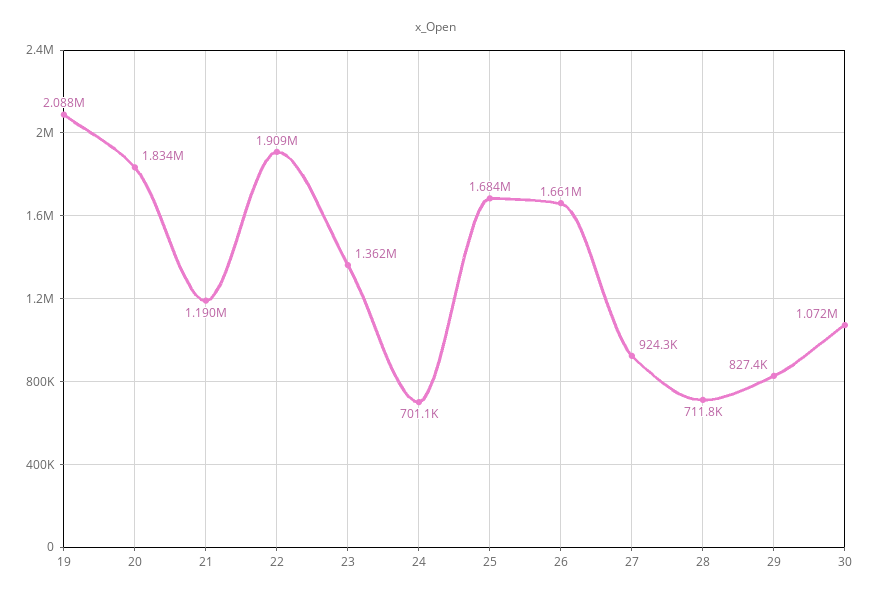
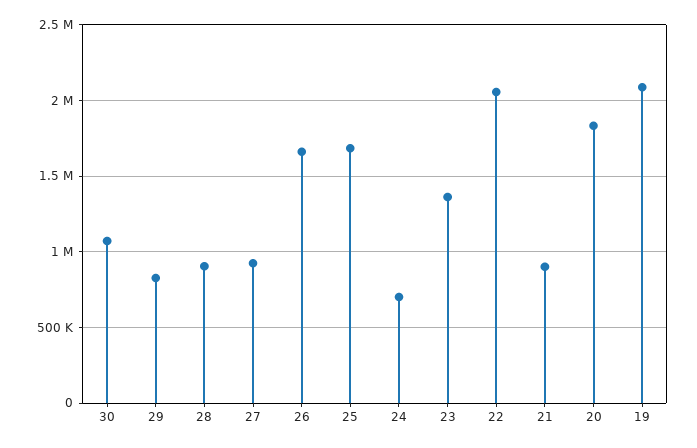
  {
    "19": 2088000,
    "20": 1834000,
-   "21": 1190000,
+   "21": 900000,
-   "22": 1909000,
+   "22": 2050000,
    "23": 1362000,
    "24": 701100,
    "25": 1684000,
    "26": 1661000,
    "27": 924300,
-   "28": 711800,
+   "28": 900000,
    "29": 827400,
    "30": 1072000
  }

